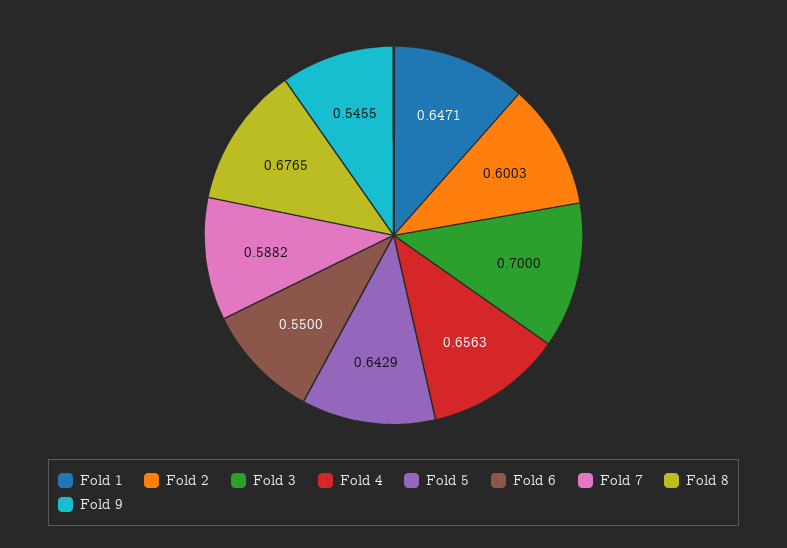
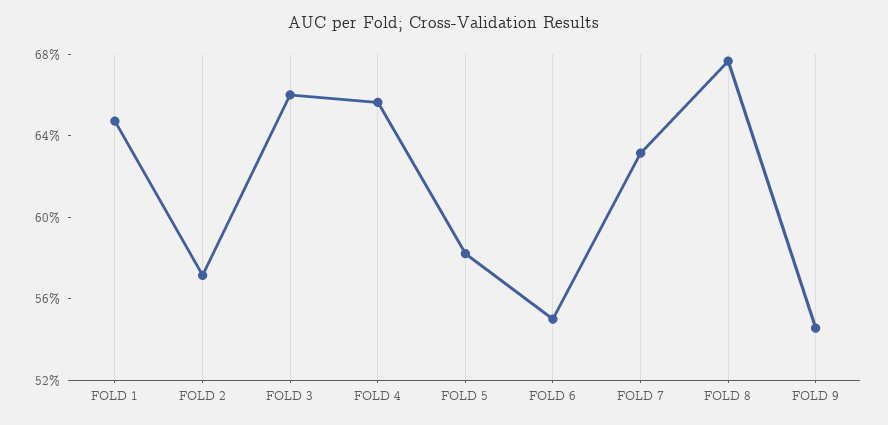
  {
    "Fold 1": 0.6471,
-   "Fold 2": 0.6003,
+   "Fold 2": 0.57,
-   "Fold 3": 0.7,
+   "Fold 3": 0.66,
    "Fold 4": 0.6563,
-   "Fold 5": 0.6429,
+   "Fold 5": 0.58,
    "Fold 6": 0.55,
-   "Fold 7": 0.5882,
+   "Fold 7": 0.63,
    "Fold 8": 0.6765,
    "Fold 9": 0.5455
  }

